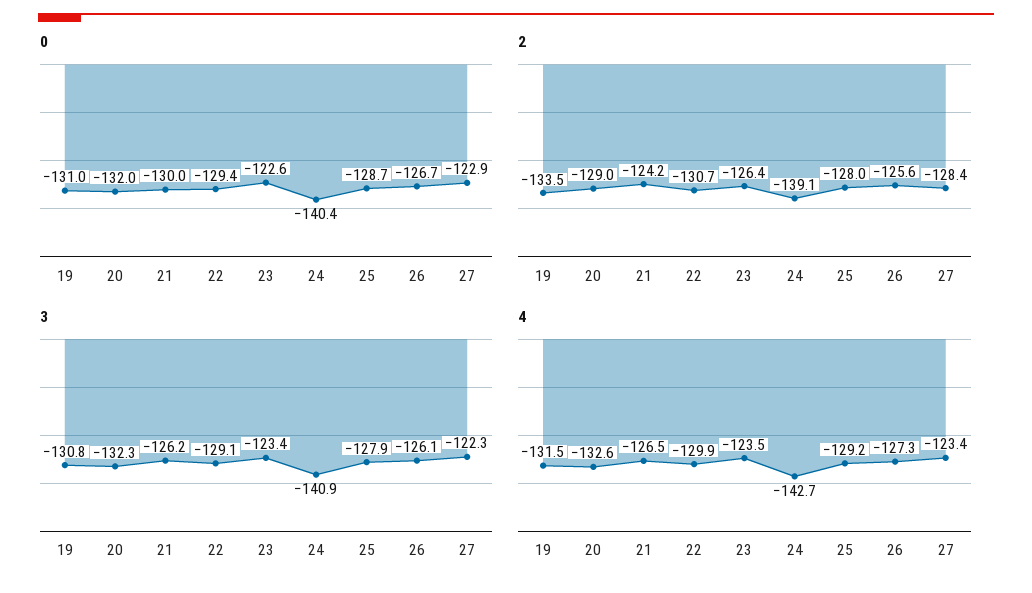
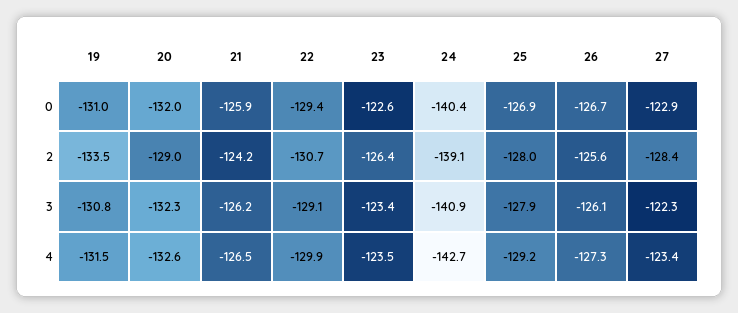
  {
    "0": {
      "19": -131,
      "20": -132,
-     "21": -130,
+     "21": -125.9,
      "22": -129.4,
      "23": -122.6,
      "24": -140.4,
-     "25": -128.7,
+     "25": -126.9,
      "26": -126.7,
      "27": -122.9
    },
    "2": {
      "19": -133.5,
      "20": -129,
      "21": -124.2,
      "22": -130.7,
      "23": -126.4,
      "24": -139.1,
      "25": -128,
      "26": -125.6,
      "27": -128.4
    },
    "3": {
      "19": -130.8,
      "20": -132.3,
      "21": -126.2,
      "22": -129.1,
      "23": -123.4,
      "24": -140.9,
      "25": -127.9,
      "26": -126.1,
      "27": -122.3
    },
    "4": {
      "19": -131.5,
      "20": -132.6,
      "21": -126.5,
      "22": -129.9,
      "23": -123.5,
      "24": -142.7,
      "25": -129.2,
      "26": -127.3,
      "27": -123.4
    }
  }

